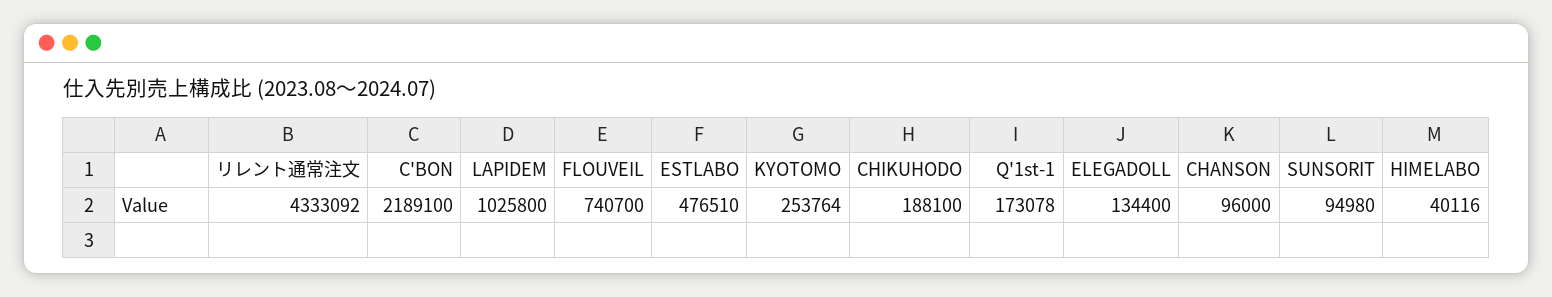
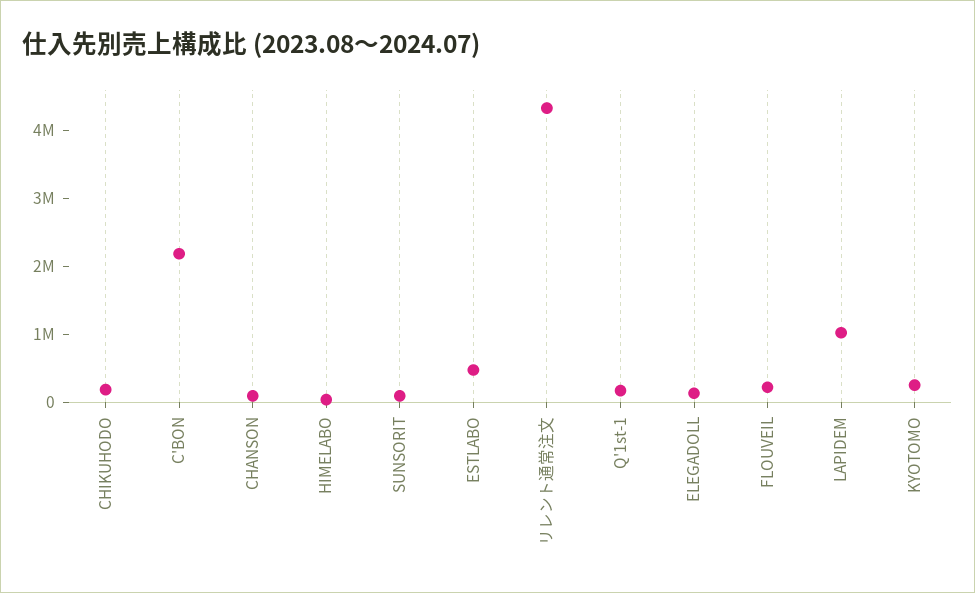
  {
    "リレント通常注文": 4333092,
    "C'BON": 2189100,
    "LAPIDEM": 1025800,
-   "FLOUVEIL": 740700,
+   "FLOUVEIL": 200000,
    "ESTLABO": 476510,
    "KYOTOMO": 253764,
    "CHIKUHODO": 188100,
    "Q'1st-1": 173078,
    "ELEGADOLL": 134400,
    "CHANSON": 96000,
    "SUNSORIT": 94980,
    "HIMELABO": 40116
  }

